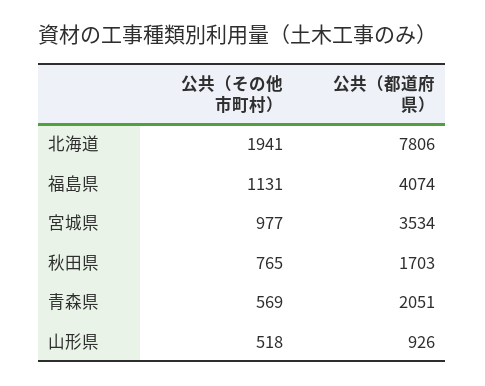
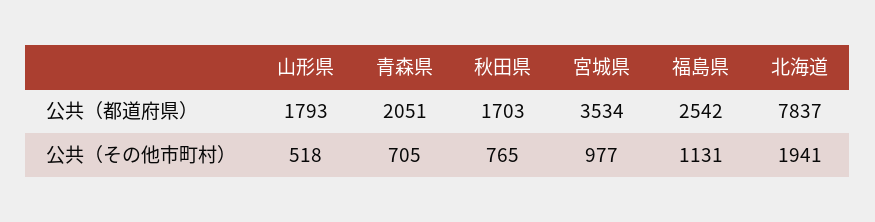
  {
    "公共（その他市町村）": {
      "北海道": 1941,
      "福島県": 1131,
      "宮城県": 977,
      "秋田県": 765,
-     "青森県": 569,
+     "青森県": 705,
      "山形県": 518
    },
    "公共（都道府県）": {
-     "北海道": 7806,
+     "北海道": 7837,
-     "福島県": 4074,
+     "福島県": 2542,
      "宮城県": 3534,
      "秋田県": 1703,
      "青森県": 2051,
-     "山形県": 926
+     "山形県": 1793
    }
  }

